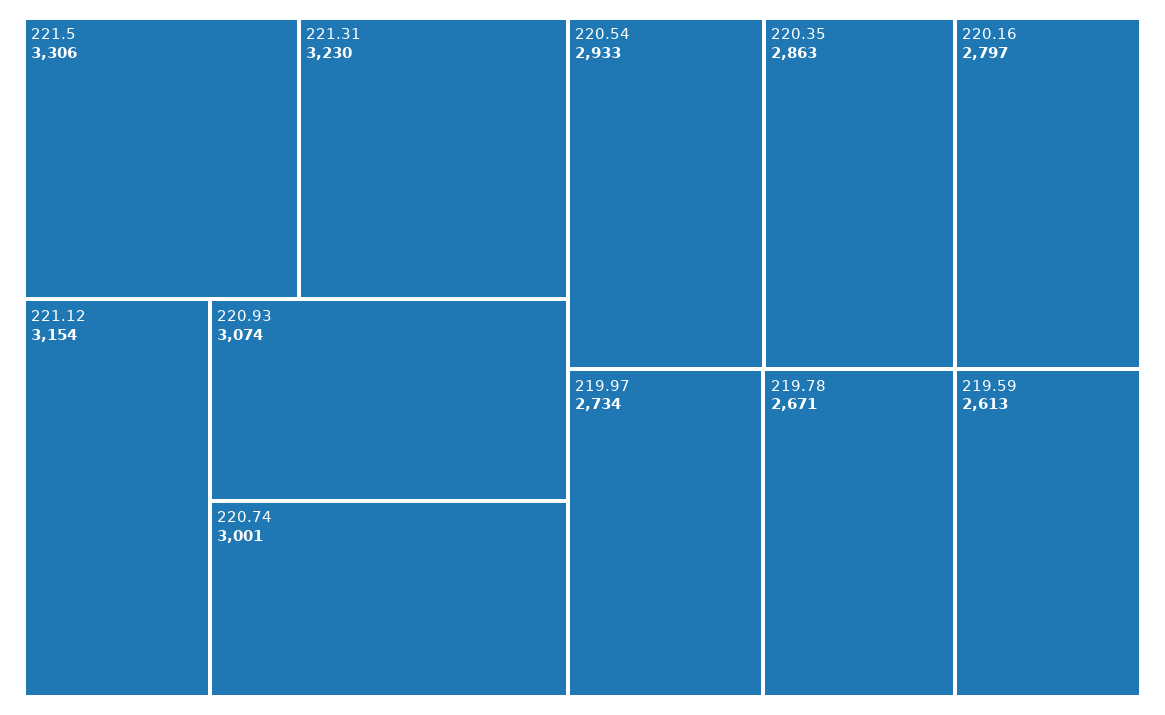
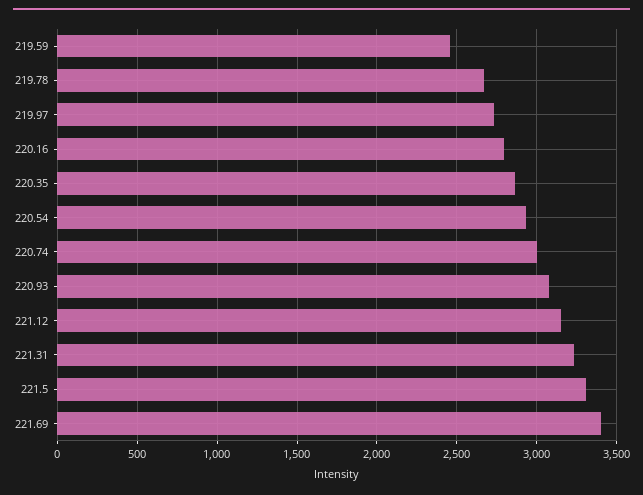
  {
    "221.5": 3306,
    "221.31": 3230,
    "221.12": 3154,
    "220.93": 3074,
    "220.74": 3001,
    "220.54": 2933,
    "220.35": 2863,
    "220.16": 2797,
    "219.97": 2734,
    "219.78": 2671,
-   "219.59": 2613
+   "219.59": 2450,
+   "221.69": 3400
  }

